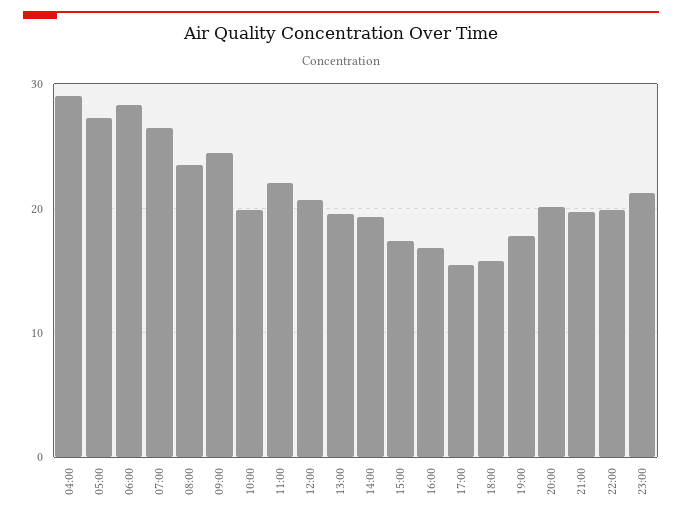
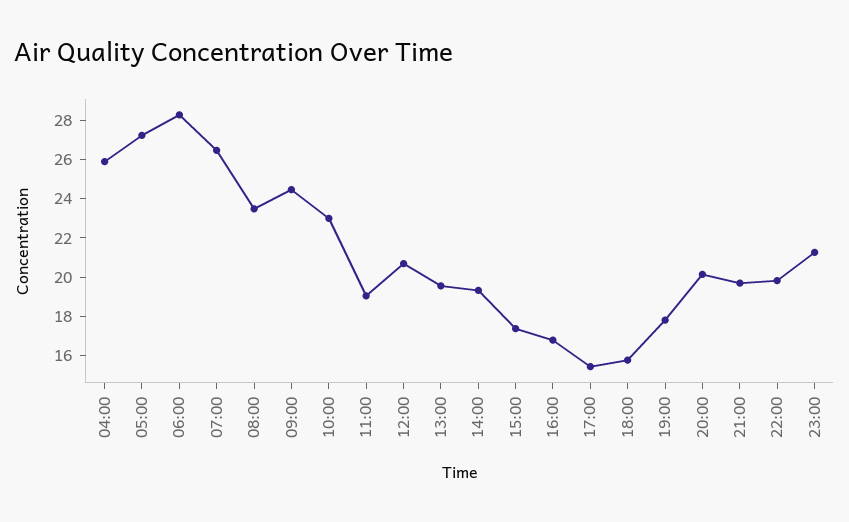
  {
-   "04:00": 29,
+   "04:00": 26,
    "05:00": 27,
    "06:00": 28.5,
    "07:00": 26.5,
    "08:00": 23.5,
    "09:00": 24.5,
-   "10:00": 20,
+   "10:00": 23,
-   "11:00": 22,
+   "11:00": 19,
    "12:00": 20.5,
    "13:00": 19.5,
    "14:00": 19.5,
    "15:00": 17.5,
    "16:00": 17,
    "17:00": 15.5,
    "18:00": 16,
    "19:00": 18,
    "20:00": 20,
    "21:00": 19.5,
    "22:00": 20,
    "23:00": 21.5
  }

